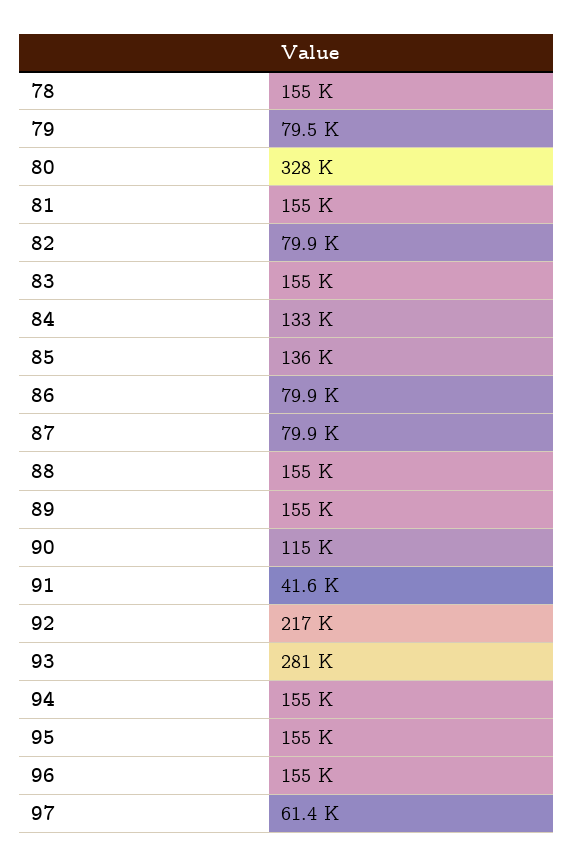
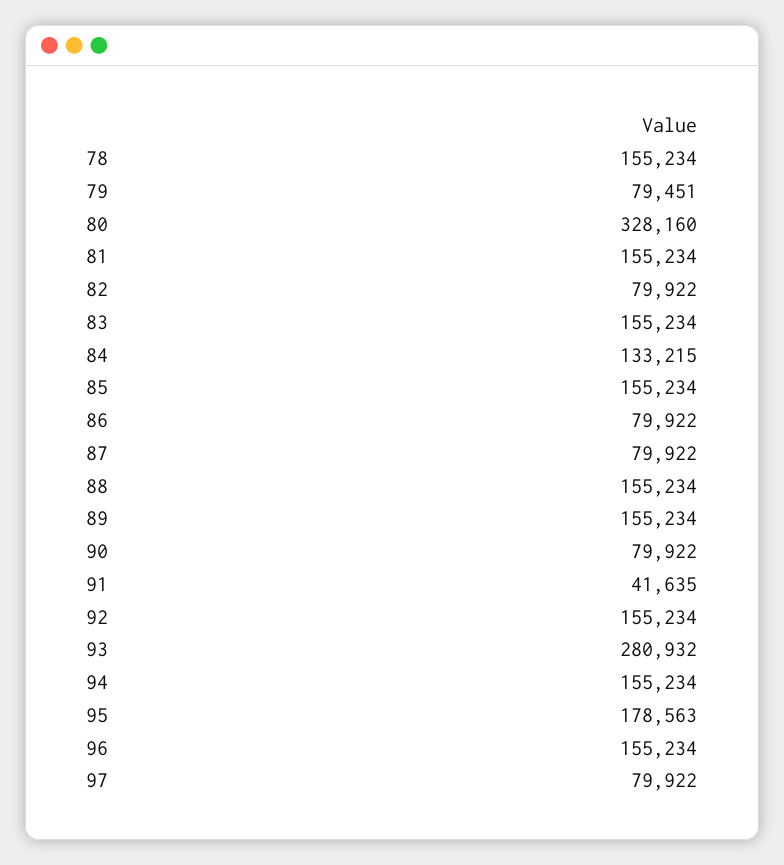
  {
    "78": 155234,
    "79": 79451,
    "80": 328160,
    "81": 155234,
    "82": 79922,
    "83": 155234,
    "84": 133215,
-   "85": 136000,
+   "85": 155234,
    "86": 79922,
    "87": 79922,
    "88": 155234,
    "89": 155234,
-   "90": 115000,
+   "90": 79922,
    "91": 41635,
-   "92": 217000,
+   "92": 155234,
    "93": 280932,
    "94": 155234,
-   "95": 155000,
+   "95": 178563,
    "96": 155234,
-   "97": 61400
+   "97": 79922
  }

